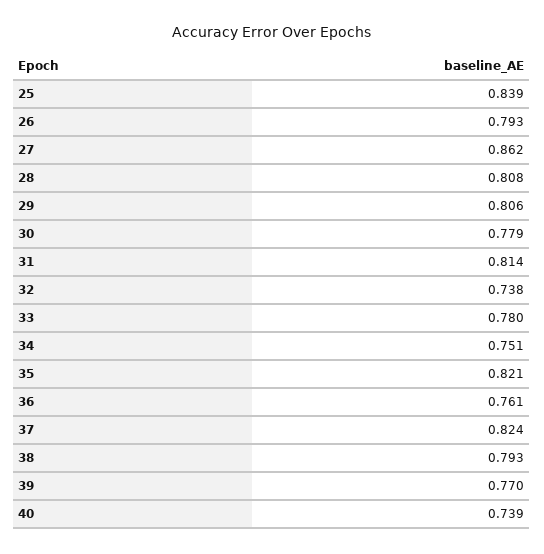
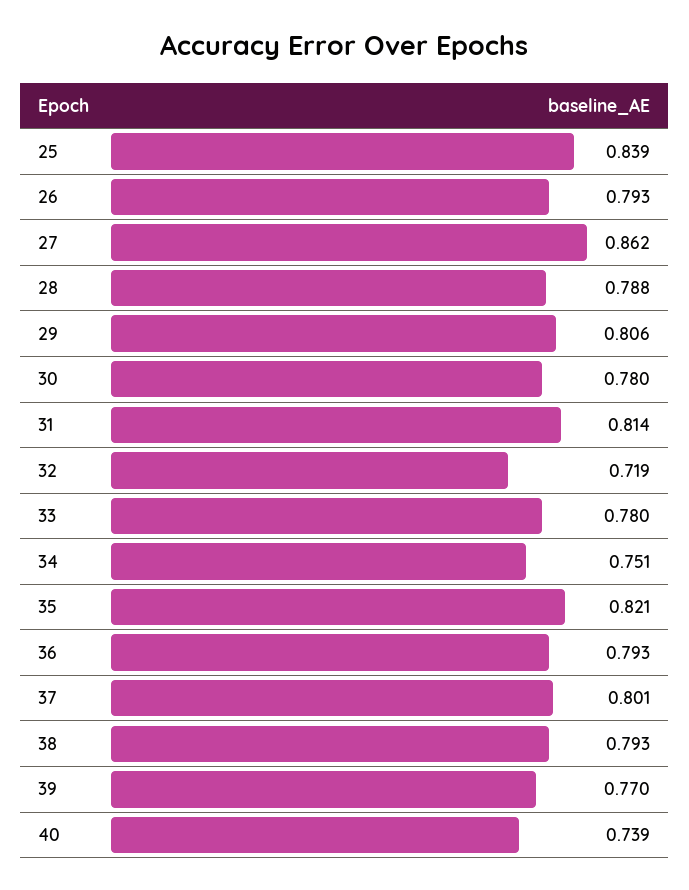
  {
    "25": 0.839,
    "26": 0.793,
    "27": 0.862,
-   "28": 0.808,
+   "28": 0.788,
    "29": 0.806,
-   "30": 0.779,
+   "30": 0.78,
    "31": 0.814,
-   "32": 0.738,
+   "32": 0.719,
    "33": 0.78,
    "34": 0.751,
    "35": 0.821,
-   "36": 0.761,
+   "36": 0.793,
-   "37": 0.824,
+   "37": 0.801,
    "38": 0.793,
    "39": 0.77,
    "40": 0.739
  }

